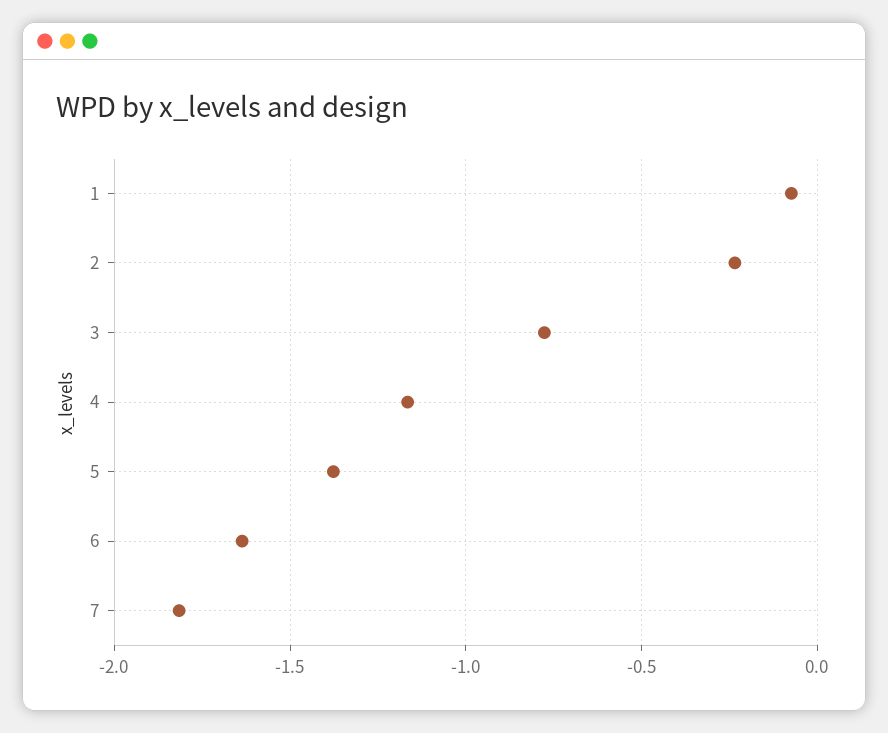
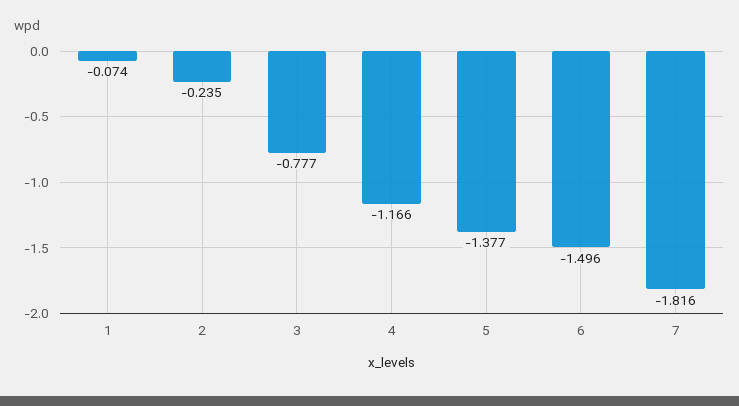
  {
    "1": -0.074,
    "2": -0.235,
    "3": -0.777,
    "4": -1.166,
    "5": -1.377,
-   "6": -1.65,
+   "6": -1.496,
    "7": -1.816
  }

